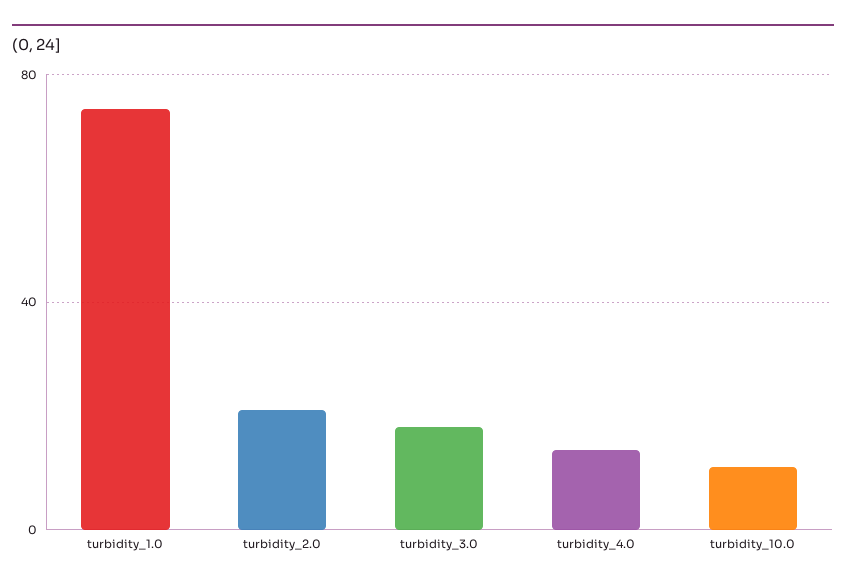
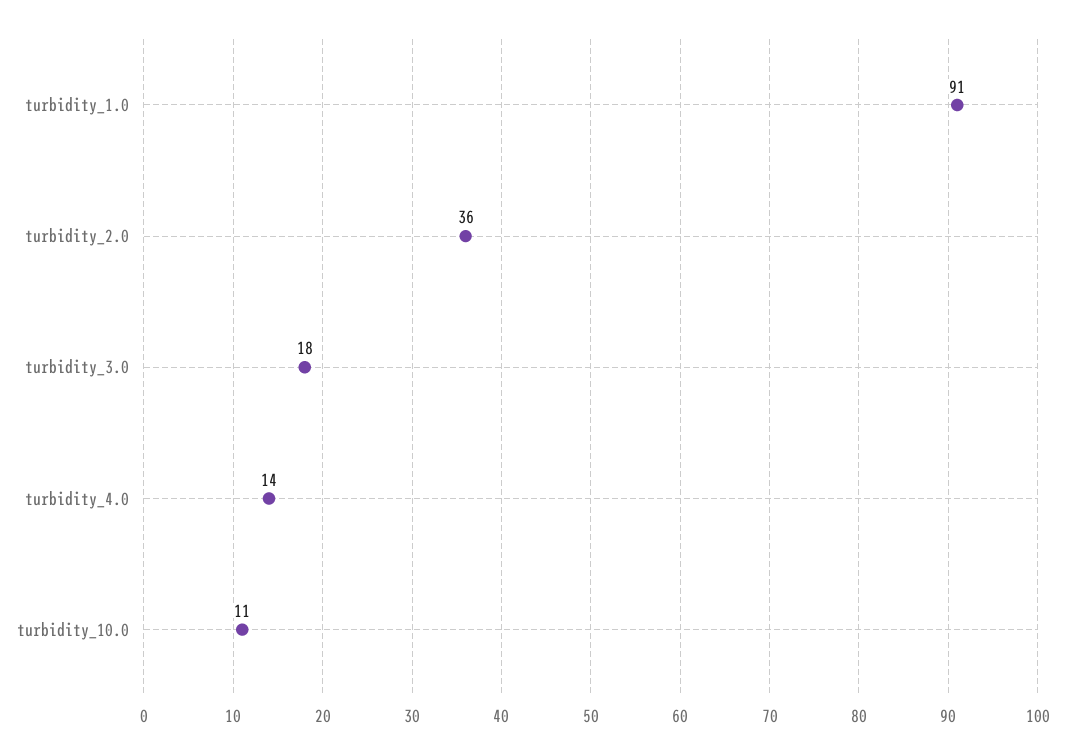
  {
-   "turbidity_1.0": 75,
+   "turbidity_1.0": 91,
-   "turbidity_2.0": 20,
+   "turbidity_2.0": 36,
    "turbidity_3.0": 18,
    "turbidity_4.0": 14,
    "turbidity_10.0": 11
  }

